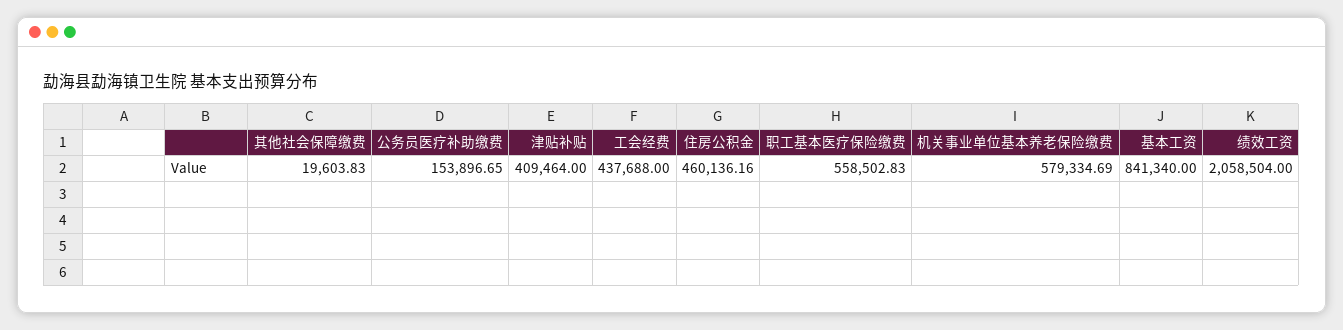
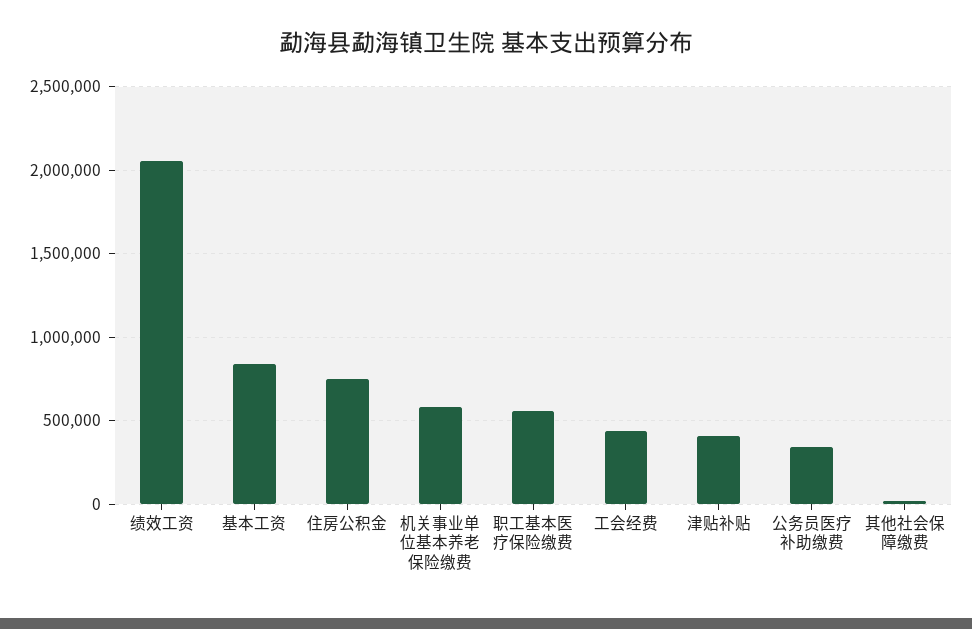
  {
    "其他社会保障缴费": 19603.83,
-   "公务员医疗补助缴费": 153896.65,
+   "公务员医疗补助缴费": 350000,
    "津贴补贴": 409464,
    "工会经费": 437688,
-   "住房公积金": 460136.16,
+   "住房公积金": 750000,
    "职工基本医疗保险缴费": 558502.83,
    "机关事业单位基本养老保险缴费": 579334.69,
    "基本工资": 841340,
    "绩效工资": 2058504
  }

